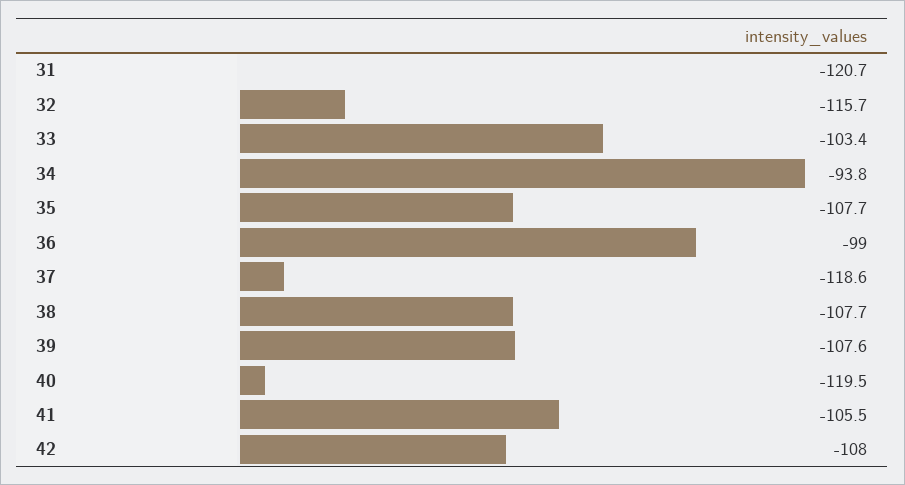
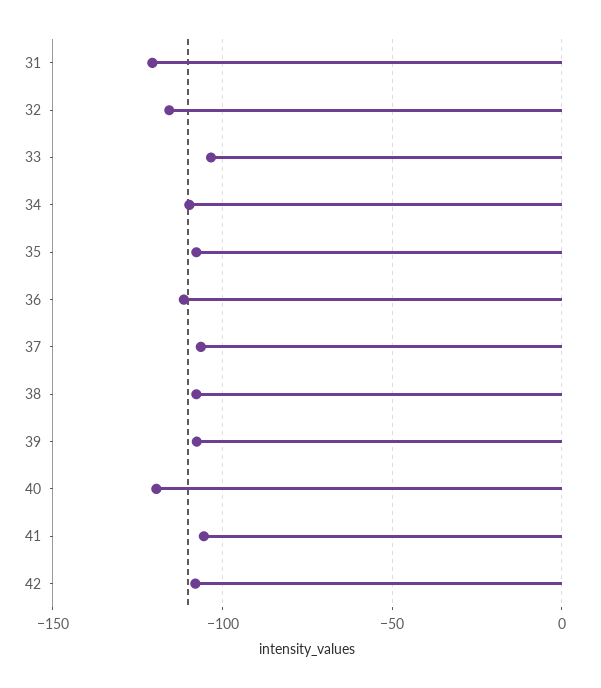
  {
    "31": -120.7,
    "32": -115.7,
    "33": -103.4,
-   "34": -93.8,
+   "34": -110,
    "35": -107.7,
-   "36": -99,
+   "36": -110,
-   "37": -118.6,
+   "37": -105,
    "38": -107.7,
    "39": -107.6,
    "40": -119.5,
    "41": -105.5,
    "42": -108
  }

